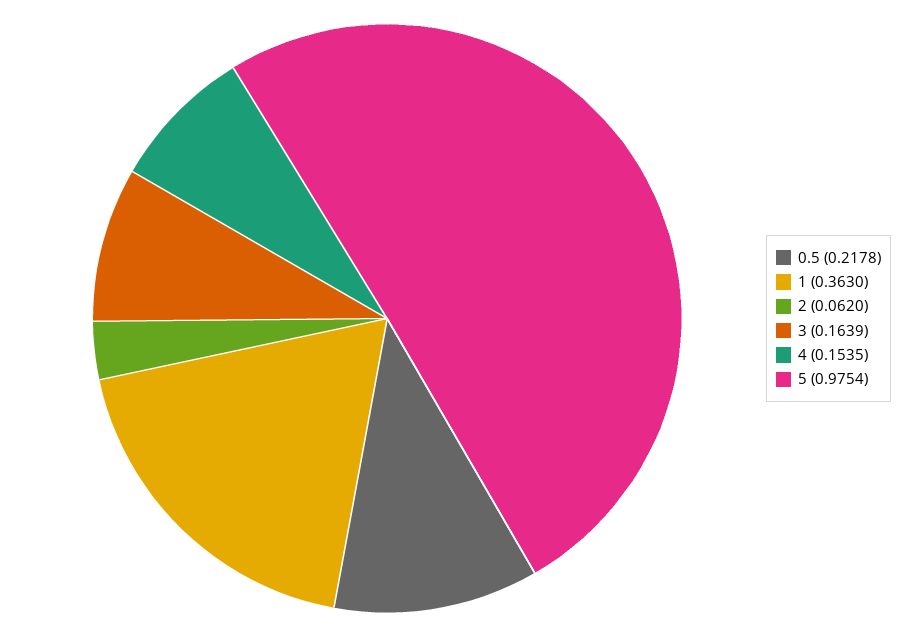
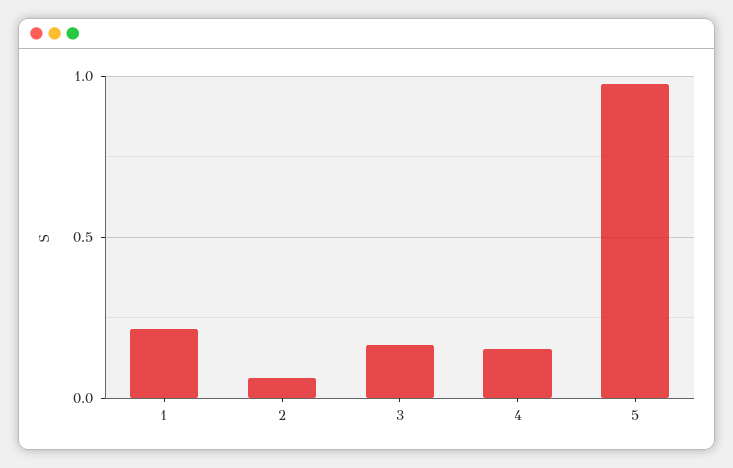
  {
-   "0.5": 0.2178,
-   "1": 0.363,
+   "1": 0.2,
    "2": 0.062,
    "3": 0.1639,
    "4": 0.1535,
    "5": 0.9754
  }

